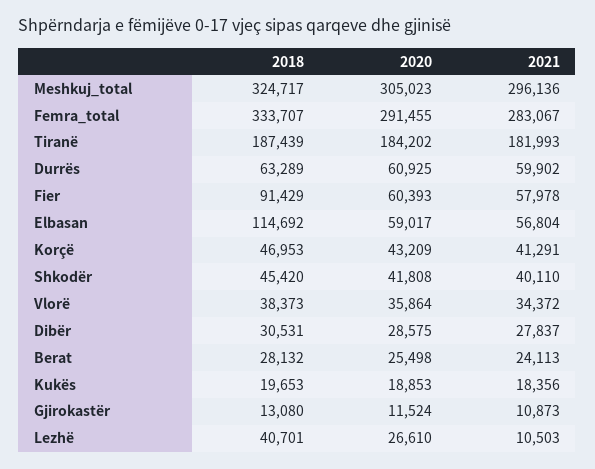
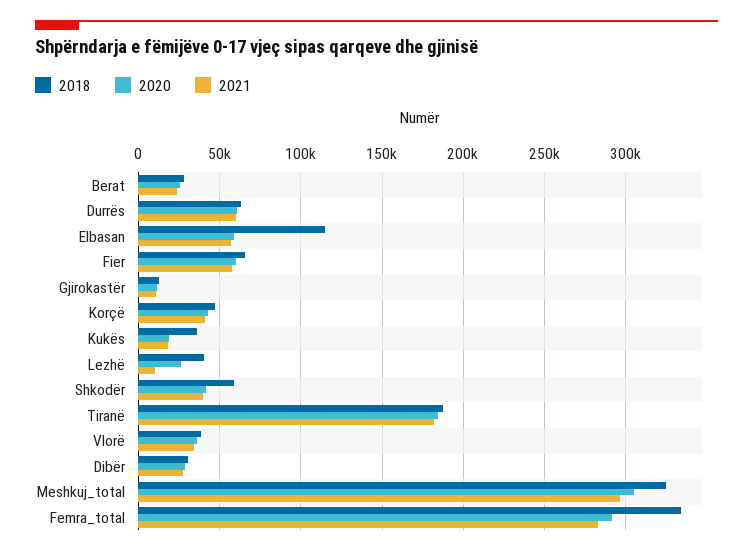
  {
    "2018": {
      "Meshkuj_total": 324717,
      "Femra_total": 333707,
      "Tiranë": 187439,
      "Durrës": 63289,
-     "Fier": 91429,
+     "Fier": 65000,
      "Elbasan": 114692,
      "Korçë": 46953,
-     "Shkodër": 45420,
+     "Shkodër": 60000,
      "Vlorë": 38373,
      "Dibër": 30531,
      "Berat": 28132,
-     "Kukës": 19653,
+     "Kukës": 35000,
      "Gjirokastër": 13080,
      "Lezhë": 40701
    },
    "2020": {
      "Meshkuj_total": 305023,
      "Femra_total": 291455,
      "Tiranë": 184202,
      "Durrës": 60925,
      "Fier": 60393,
      "Elbasan": 59017,
      "Korçë": 43209,
      "Shkodër": 41808,
      "Vlorë": 35864,
      "Dibër": 28575,
      "Berat": 25498,
      "Kukës": 18853,
      "Gjirokastër": 11524,
      "Lezhë": 26610
    },
    "2021": {
      "Meshkuj_total": 296136,
      "Femra_total": 283067,
      "Tiranë": 181993,
      "Durrës": 59902,
      "Fier": 57978,
      "Elbasan": 56804,
      "Korçë": 41291,
      "Shkodër": 40110,
      "Vlorë": 34372,
      "Dibër": 27837,
      "Berat": 24113,
      "Kukës": 18356,
      "Gjirokastër": 10873,
      "Lezhë": 10503
    }
  }

